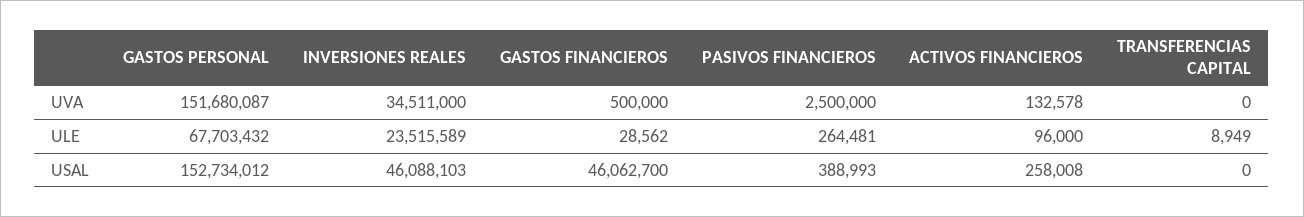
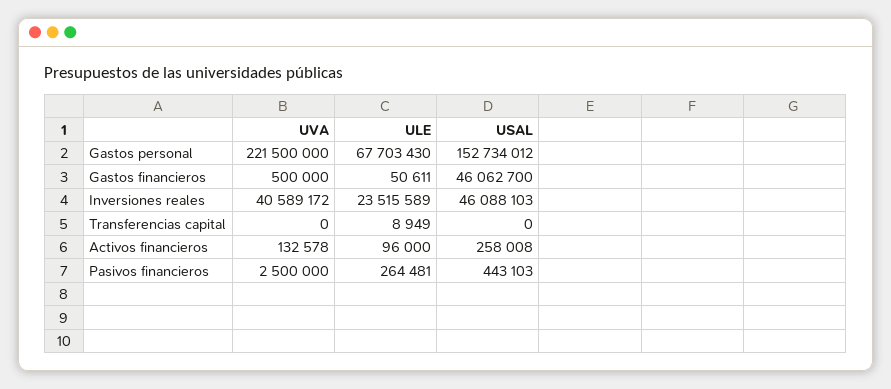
  {
    "GASTOS PERSONAL": {
-     "UVA": 151680087,
+     "UVA": 221500000,
-     "ULE": 67703432,
+     "ULE": 67703430,
      "USAL": 152734012
    },
    "INVERSIONES REALES": {
-     "UVA": 34511000,
+     "UVA": 40589172,
      "ULE": 23515589,
      "USAL": 46088103
    },
    "GASTOS FINANCIEROS": {
      "UVA": 500000,
-     "ULE": 28562,
+     "ULE": 50611,
      "USAL": 46062700
    },
    "PASIVOS FINANCIEROS": {
      "UVA": 2500000,
      "ULE": 264481,
-     "USAL": 388993
+     "USAL": 443103
    },
    "ACTIVOS FINANCIEROS": {
      "UVA": 132578,
      "ULE": 96000,
      "USAL": 258008
    },
    "TRANSFERENCIAS CAPITAL": {
      "UVA": 0,
      "ULE": 8949,
      "USAL": 0
    }
  }

